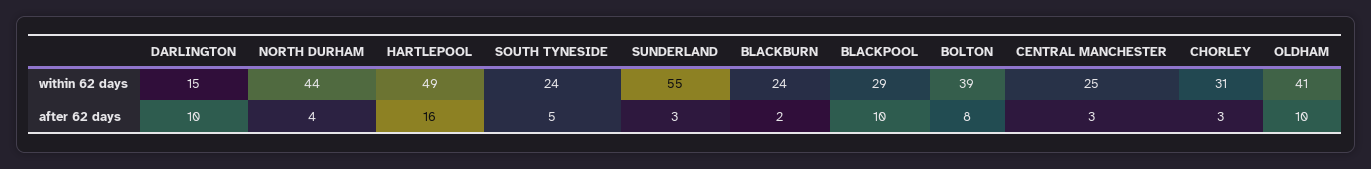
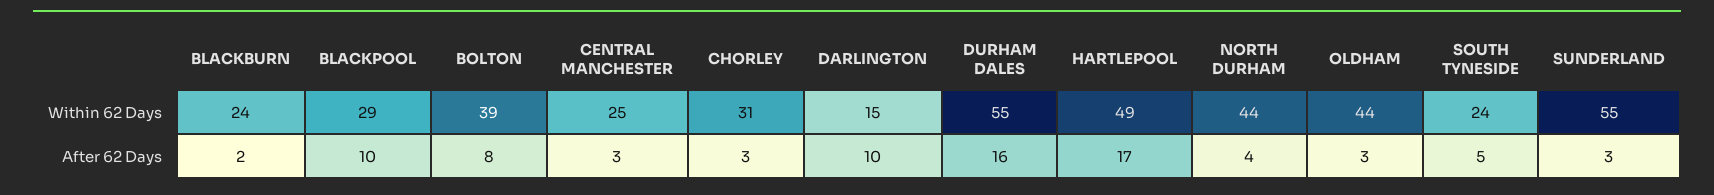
  {
    "DARLINGTON": {
      "within 62 days": 15,
      "after 62 days": 10
    },
    "NORTH DURHAM": {
      "within 62 days": 44,
      "after 62 days": 4
    },
    "HARTLEPOOL": {
      "within 62 days": 49,
-     "after 62 days": 16
+     "after 62 days": 17
    },
    "SOUTH TYNESIDE": {
      "within 62 days": 24,
      "after 62 days": 5
    },
    "SUNDERLAND": {
      "within 62 days": 55,
      "after 62 days": 3
    },
    "BLACKBURN": {
      "within 62 days": 24,
      "after 62 days": 2
    },
    "BLACKPOOL": {
      "within 62 days": 29,
      "after 62 days": 10
    },
    "BOLTON": {
      "within 62 days": 39,
      "after 62 days": 8
    },
    "CENTRAL MANCHESTER": {
      "within 62 days": 25,
      "after 62 days": 3
    },
    "CHORLEY": {
      "within 62 days": 31,
      "after 62 days": 3
    },
    "OLDHAM": {
-     "within 62 days": 41,
+     "within 62 days": 44,
-     "after 62 days": 10
+     "after 62 days": 3
-   }
+   },
+   "DURHAM DALES": {
+     "within 62 days": 55,
+     "after 62 days": 16
+   }
  }

